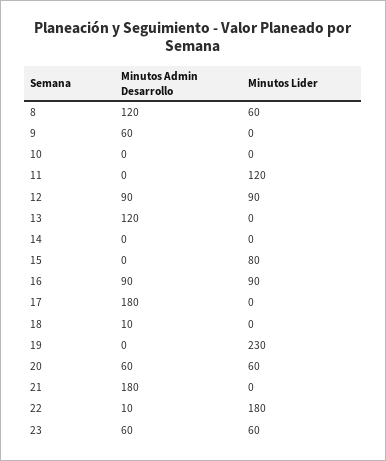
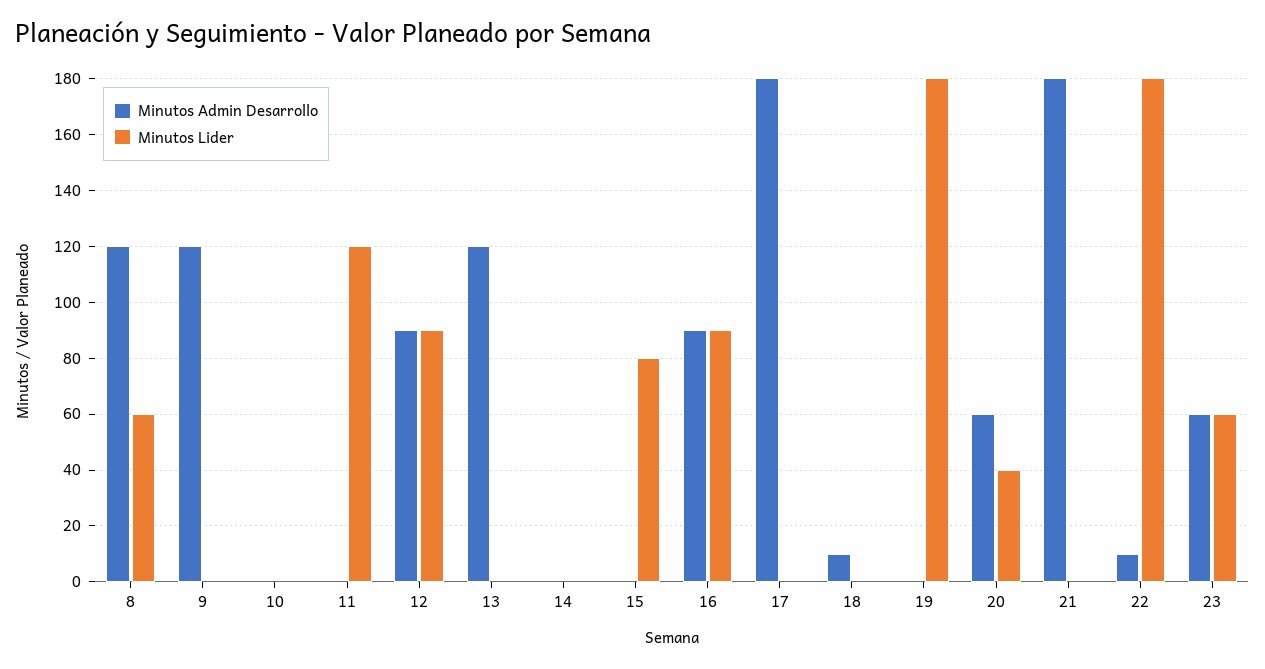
  {
    "Minutos Admin Desarrollo": {
      "8": 120,
-     "9": 60,
+     "9": 120,
      "10": 0,
      "11": 0,
      "12": 90,
      "13": 120,
      "14": 0,
      "15": 0,
      "16": 90,
      "17": 180,
      "18": 10,
      "19": 0,
      "20": 60,
      "21": 180,
      "22": 10,
      "23": 60
    },
    "Minutos Lider": {
      "8": 60,
      "9": 0,
      "10": 0,
      "11": 120,
      "12": 90,
      "13": 0,
      "14": 0,
      "15": 80,
      "16": 90,
      "17": 0,
      "18": 0,
-     "19": 230,
+     "19": 180,
-     "20": 60,
+     "20": 40,
      "21": 0,
      "22": 180,
      "23": 60
    }
  }

